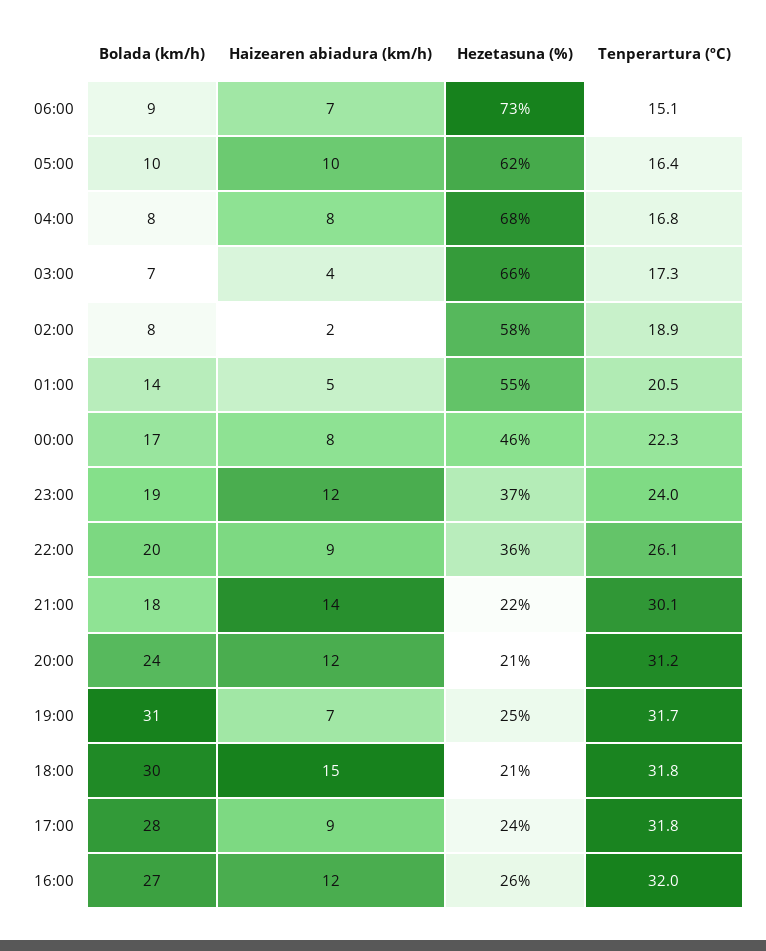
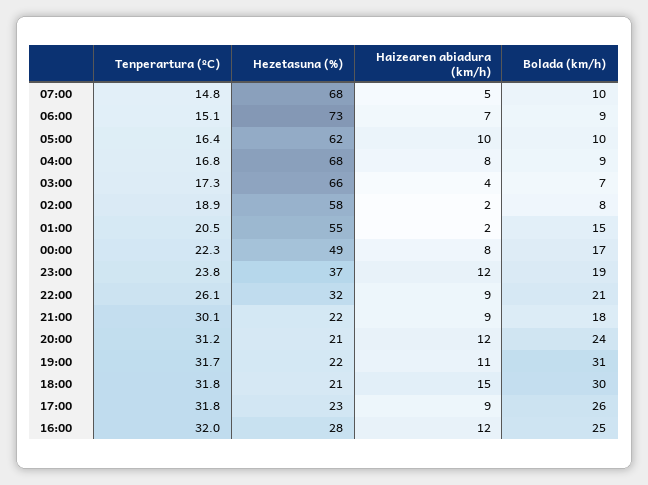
  {
    "Bolada (km/h)": {
      "06:00": 9,
      "05:00": 10,
-     "04:00": 8,
+     "04:00": 9,
      "03:00": 7,
      "02:00": 8,
-     "01:00": 14,
+     "01:00": 15,
      "00:00": 17,
      "23:00": 19,
-     "22:00": 20,
+     "22:00": 21,
      "21:00": 18,
      "20:00": 24,
      "19:00": 31,
      "18:00": 30,
-     "17:00": 28,
+     "17:00": 26,
-     "16:00": 27
+     "16:00": 25,
+     "07:00": 10
    },
    "Haizearen abiadura (km/h)": {
      "06:00": 7,
      "05:00": 10,
      "04:00": 8,
      "03:00": 4,
      "02:00": 2,
-     "01:00": 5,
+     "01:00": 2,
      "00:00": 8,
      "23:00": 12,
      "22:00": 9,
-     "21:00": 14,
+     "21:00": 9,
      "20:00": 12,
-     "19:00": 7,
+     "19:00": 11,
      "18:00": 15,
      "17:00": 9,
-     "16:00": 12
+     "16:00": 12,
+     "07:00": 5
    },
    "Hezetasuna (%)": {
      "06:00": 73,
      "05:00": 62,
      "04:00": 68,
      "03:00": 66,
      "02:00": 58,
      "01:00": 55,
-     "00:00": 46,
+     "00:00": 49,
      "23:00": 37,
-     "22:00": 36,
+     "22:00": 32,
      "21:00": 22,
      "20:00": 21,
-     "19:00": 25,
+     "19:00": 22,
      "18:00": 21,
-     "17:00": 24,
+     "17:00": 23,
-     "16:00": 26
+     "16:00": 28,
+     "07:00": 68
    },
    "Tenperartura (ºC)": {
      "06:00": 15.1,
      "05:00": 16.4,
      "04:00": 16.8,
      "03:00": 17.3,
      "02:00": 18.9,
      "01:00": 20.5,
      "00:00": 22.3,
-     "23:00": 24,
+     "23:00": 23.8,
      "22:00": 26.1,
      "21:00": 30.1,
      "20:00": 31.2,
      "19:00": 31.7,
      "18:00": 31.8,
      "17:00": 31.8,
-     "16:00": 32
+     "16:00": 32,
+     "07:00": 14.8
    }
  }

